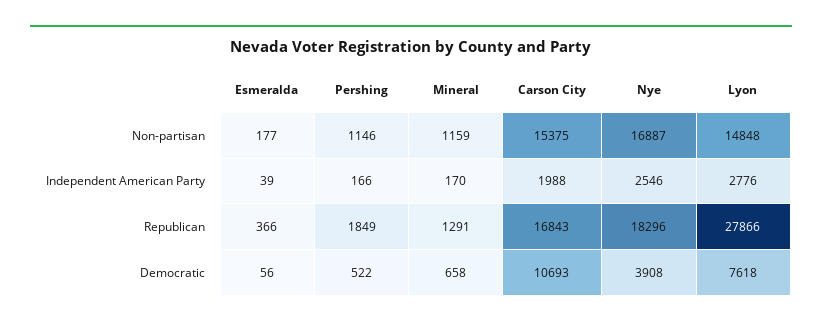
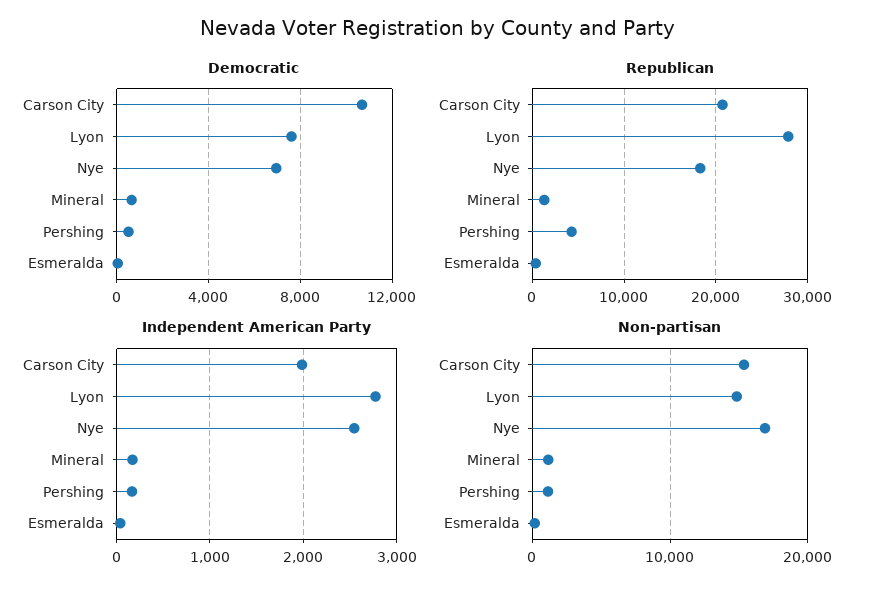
  {
    "Non-partisan": {
      "Esmeralda": 177,
      "Pershing": 1146,
      "Mineral": 1159,
      "Carson City": 15375,
      "Nye": 16887,
      "Lyon": 14848
    },
    "Independent American Party": {
      "Esmeralda": 39,
      "Pershing": 166,
      "Mineral": 170,
      "Carson City": 1988,
      "Nye": 2546,
      "Lyon": 2776
    },
    "Republican": {
      "Esmeralda": 366,
-     "Pershing": 1849,
+     "Pershing": 4000,
      "Mineral": 1291,
-     "Carson City": 16843,
+     "Carson City": 21000,
      "Nye": 18296,
      "Lyon": 27866
    },
    "Democratic": {
      "Esmeralda": 56,
      "Pershing": 522,
      "Mineral": 658,
      "Carson City": 10693,
-     "Nye": 3908,
+     "Nye": 7000,
      "Lyon": 7618
    }
  }

